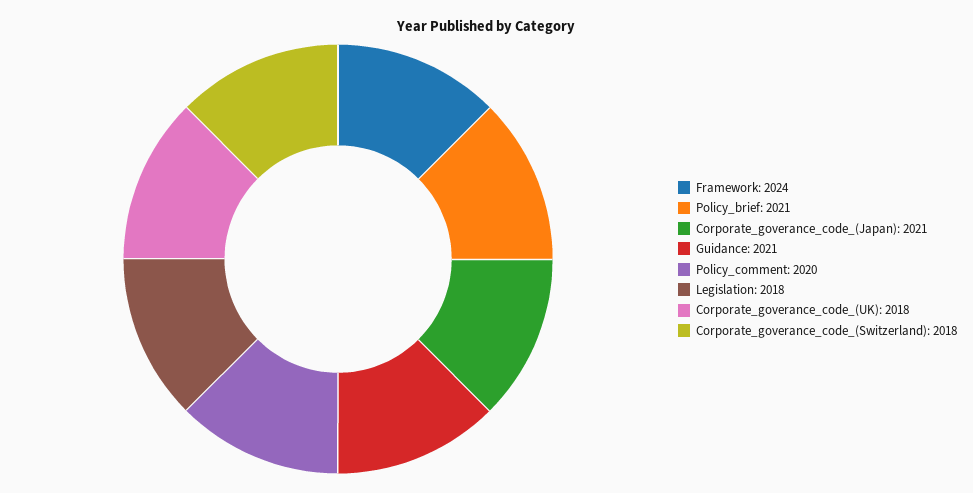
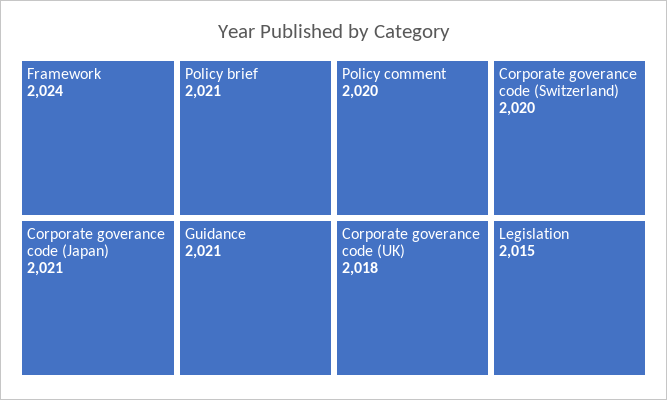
  {
    "Framework": 2024,
    "Policy_brief": 2021,
    "Corporate_goverance_code_(Japan)": 2021,
    "Guidance": 2021,
    "Policy_comment": 2020,
-   "Legislation": 2018,
+   "Legislation": 2015,
    "Corporate_goverance_code_(UK)": 2018,
-   "Corporate_goverance_code_(Switzerland)": 2018
+   "Corporate_goverance_code_(Switzerland)": 2020
  }

